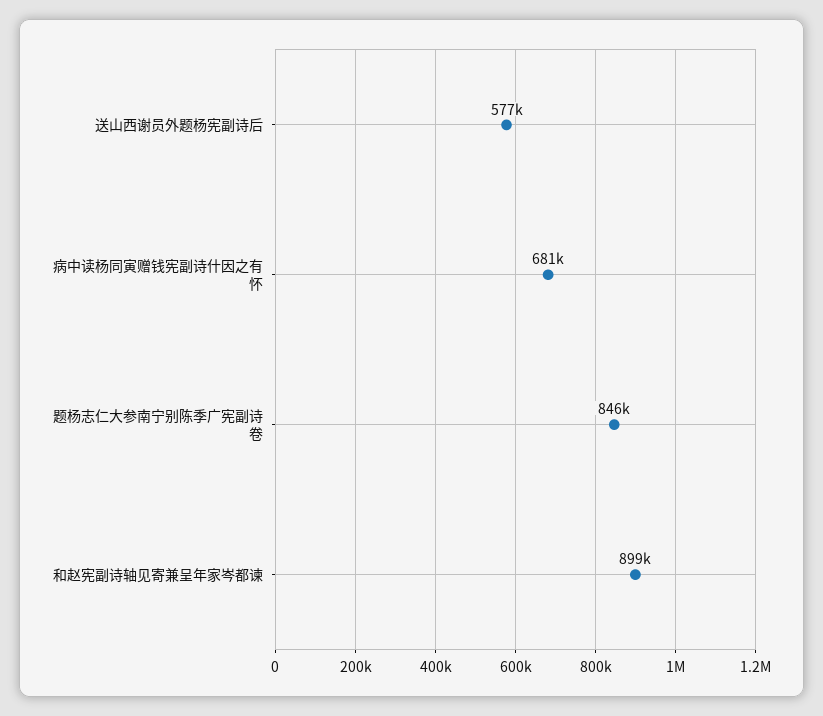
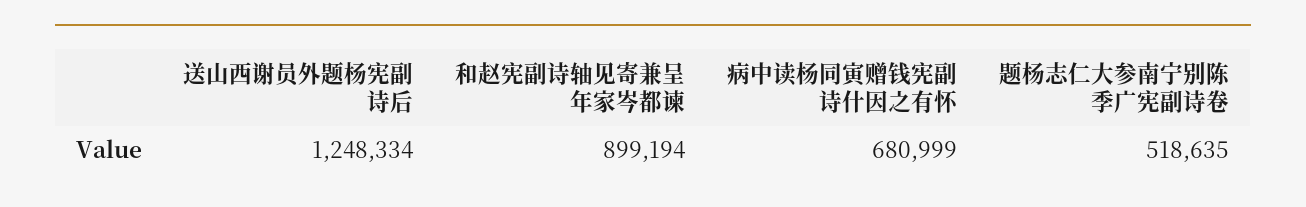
  {
-   "送山西谢员外题杨宪副诗后": 577000,
+   "送山西谢员外题杨宪副诗后": 1248334,
    "病中读杨同寅赠钱宪副诗什因之有怀": 680999,
-   "题杨志仁大参南宁别陈季广宪副诗卷": 846000,
+   "题杨志仁大参南宁别陈季广宪副诗卷": 518635,
    "和赵宪副诗轴见寄兼呈年家岑都谏": 899194
  }

